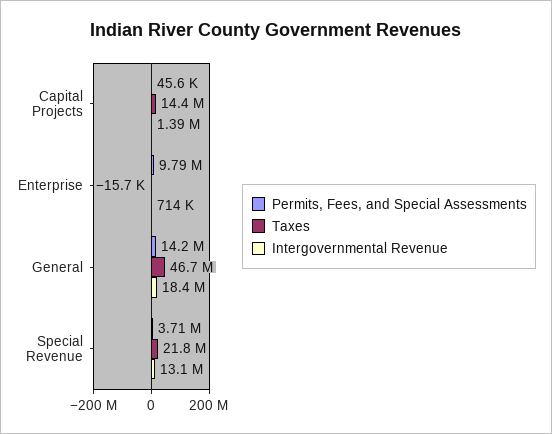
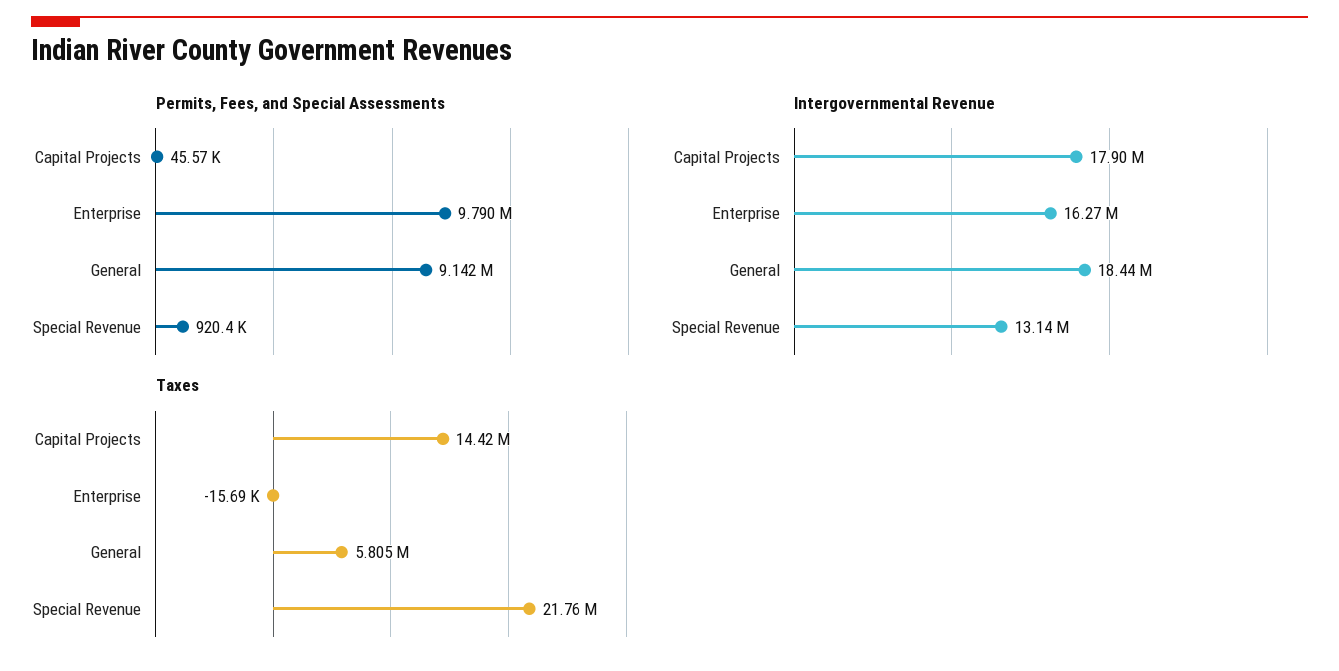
  {
    "Permits, Fees, and Special Assessments": {
      "Capital Projects": 45570,
      "Enterprise": 9790000,
-     "General": 14200000,
+     "General": 9142000,
-     "Special Revenue": 3710000
+     "Special Revenue": 920400
    },
    "Taxes": {
      "Capital Projects": 14420000,
      "Enterprise": -15690,
-     "General": 46700000,
+     "General": 5805000,
      "Special Revenue": 21760000
    },
    "Intergovernmental Revenue": {
-     "Capital Projects": 1390000,
+     "Capital Projects": 17900000,
-     "Enterprise": 714000,
+     "Enterprise": 16270000,
      "General": 18440000,
      "Special Revenue": 13140000
    }
  }

